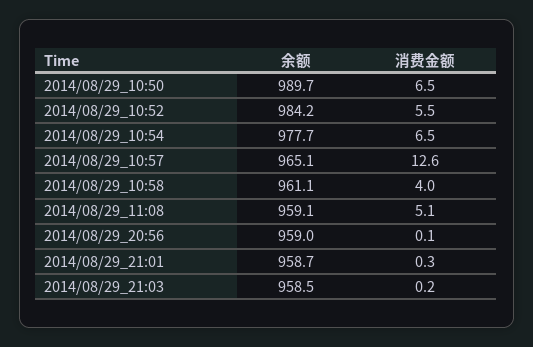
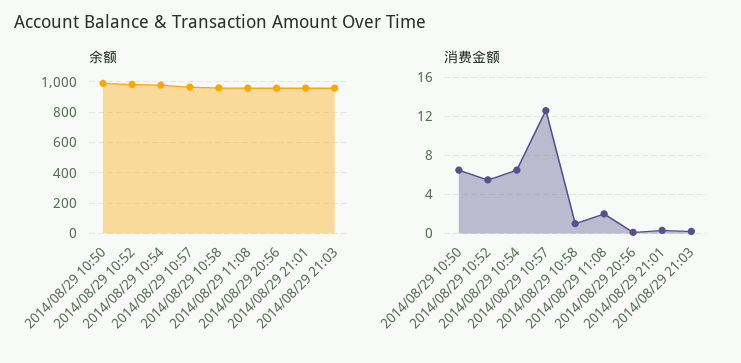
  {
    "余额": {
      "2014/08/29_10:50": 989.7,
      "2014/08/29_10:52": 984.2,
      "2014/08/29_10:54": 977.7,
      "2014/08/29_10:57": 965.1,
      "2014/08/29_10:58": 961.1,
      "2014/08/29_11:08": 959.1,
      "2014/08/29_20:56": 959,
      "2014/08/29_21:01": 958.7,
      "2014/08/29_21:03": 958.5
    },
    "消费金额": {
      "2014/08/29_10:50": 6.5,
      "2014/08/29_10:52": 5.5,
      "2014/08/29_10:54": 6.5,
      "2014/08/29_10:57": 12.6,
-     "2014/08/29_10:58": 4,
+     "2014/08/29_10:58": 1,
-     "2014/08/29_11:08": 5.1,
+     "2014/08/29_11:08": 2,
      "2014/08/29_20:56": 0.1,
      "2014/08/29_21:01": 0.3,
      "2014/08/29_21:03": 0.2
    }
  }

